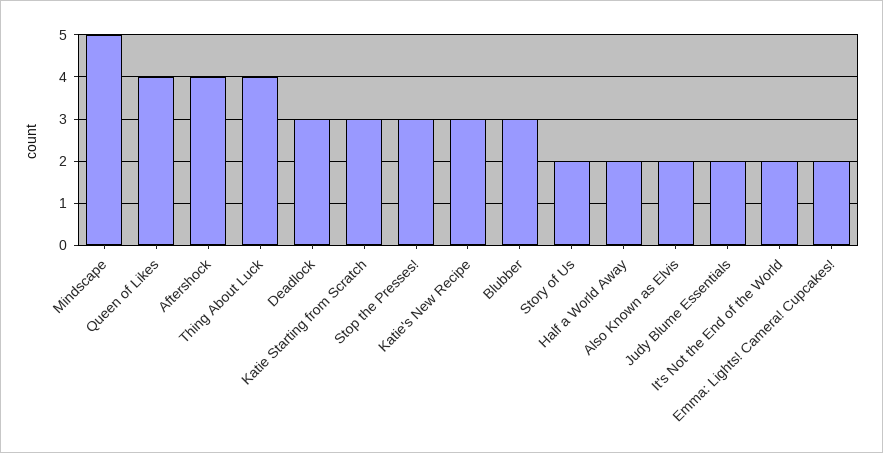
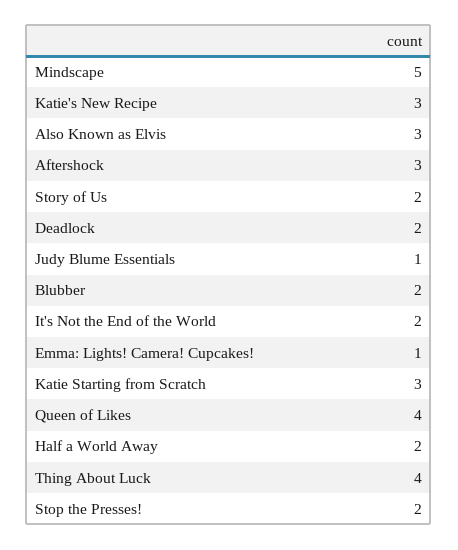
  {
    "Mindscape": 5,
    "Queen of Likes": 4,
-   "Aftershock": 4,
+   "Aftershock": 3,
    "Thing About Luck": 4,
-   "Deadlock": 3,
+   "Deadlock": 2,
    "Katie Starting from Scratch": 3,
-   "Stop the Presses!": 3,
+   "Stop the Presses!": 2,
    "Katie's New Recipe": 3,
-   "Blubber": 3,
+   "Blubber": 2,
    "Story of Us": 2,
    "Half a World Away": 2,
-   "Also Known as Elvis": 2,
+   "Also Known as Elvis": 3,
-   "Judy Blume Essentials": 2,
+   "Judy Blume Essentials": 1,
    "It's Not the End of the World": 2,
-   "Emma: Lights! Camera! Cupcakes!": 2
+   "Emma: Lights! Camera! Cupcakes!": 1
  }

